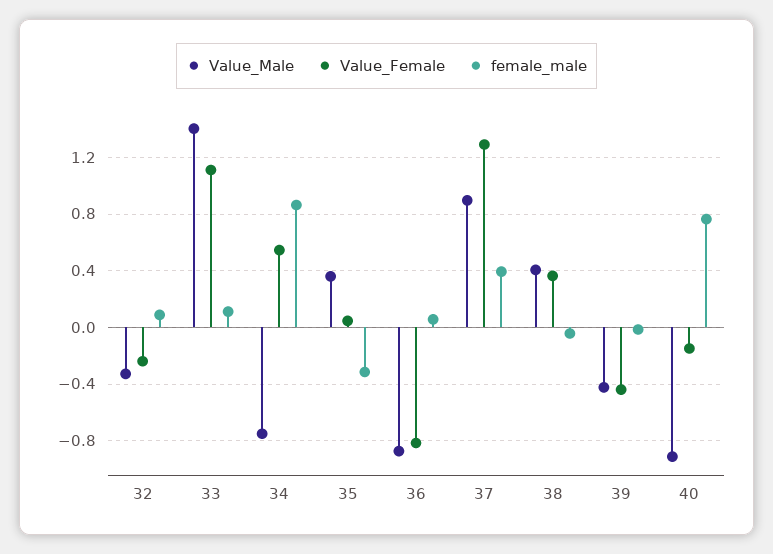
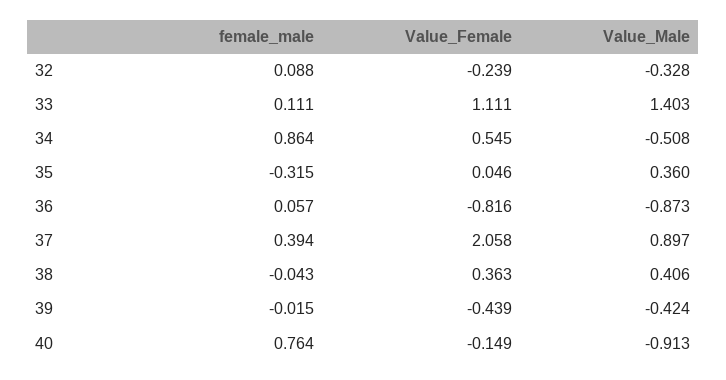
  {
    "Value_Male": {
      "32": -0.328,
      "33": 1.403,
-     "34": -0.75,
+     "34": -0.508,
      "35": 0.36,
      "36": -0.873,
      "37": 0.897,
      "38": 0.406,
      "39": -0.424,
      "40": -0.913
    },
    "Value_Female": {
      "32": -0.239,
      "33": 1.111,
      "34": 0.545,
      "35": 0.046,
      "36": -0.816,
-     "37": 1.3,
+     "37": 2.058,
      "38": 0.363,
      "39": -0.439,
      "40": -0.149
    },
    "female_male": {
      "32": 0.088,
      "33": 0.111,
      "34": 0.864,
      "35": -0.315,
      "36": 0.057,
      "37": 0.394,
      "38": -0.043,
      "39": -0.015,
      "40": 0.764
    }
  }

